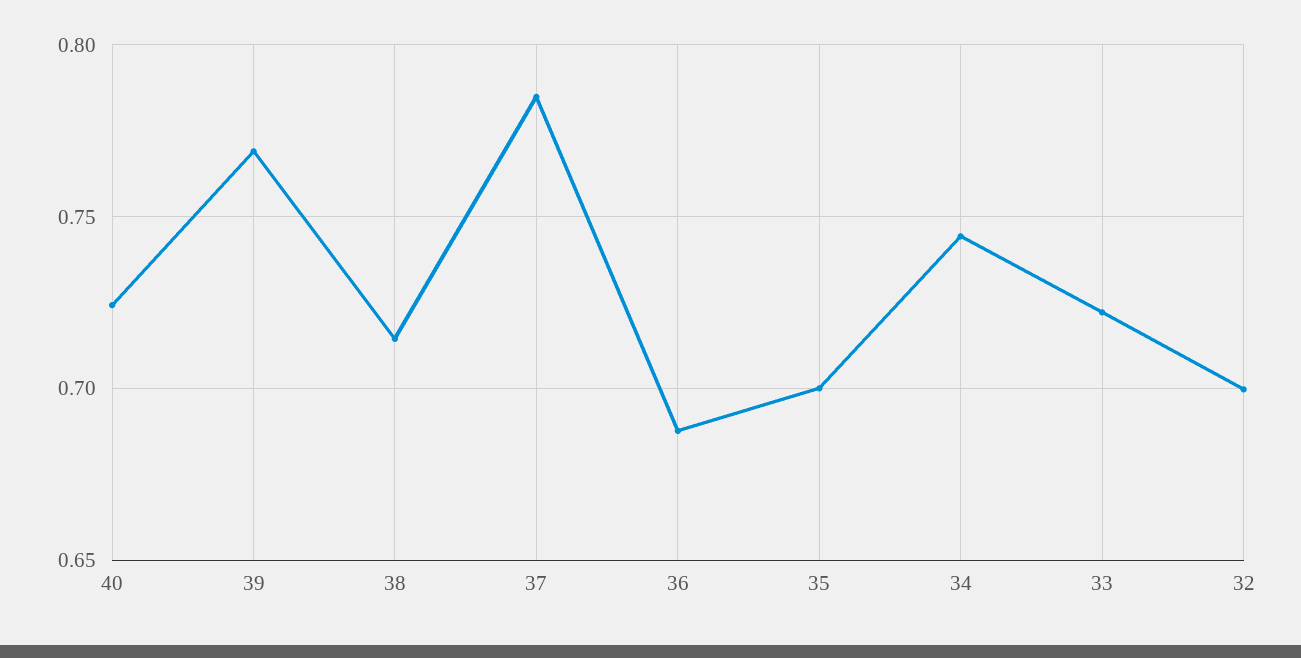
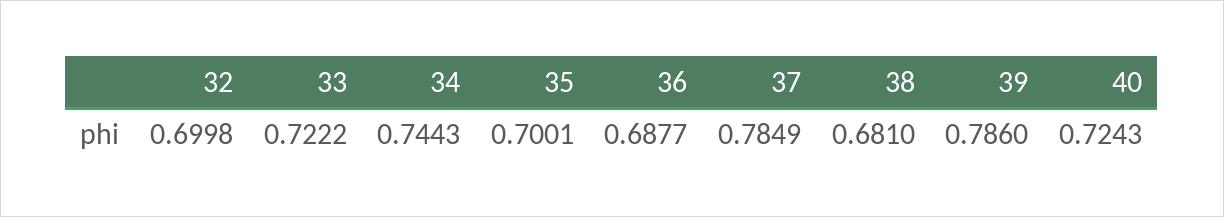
  {
    "40": 0.7243,
-   "39": 0.77,
+   "39": 0.786,
-   "38": 0.715,
+   "38": 0.681,
    "37": 0.7849,
    "36": 0.6877,
    "35": 0.7001,
    "34": 0.7443,
    "33": 0.7222,
    "32": 0.6998
  }

